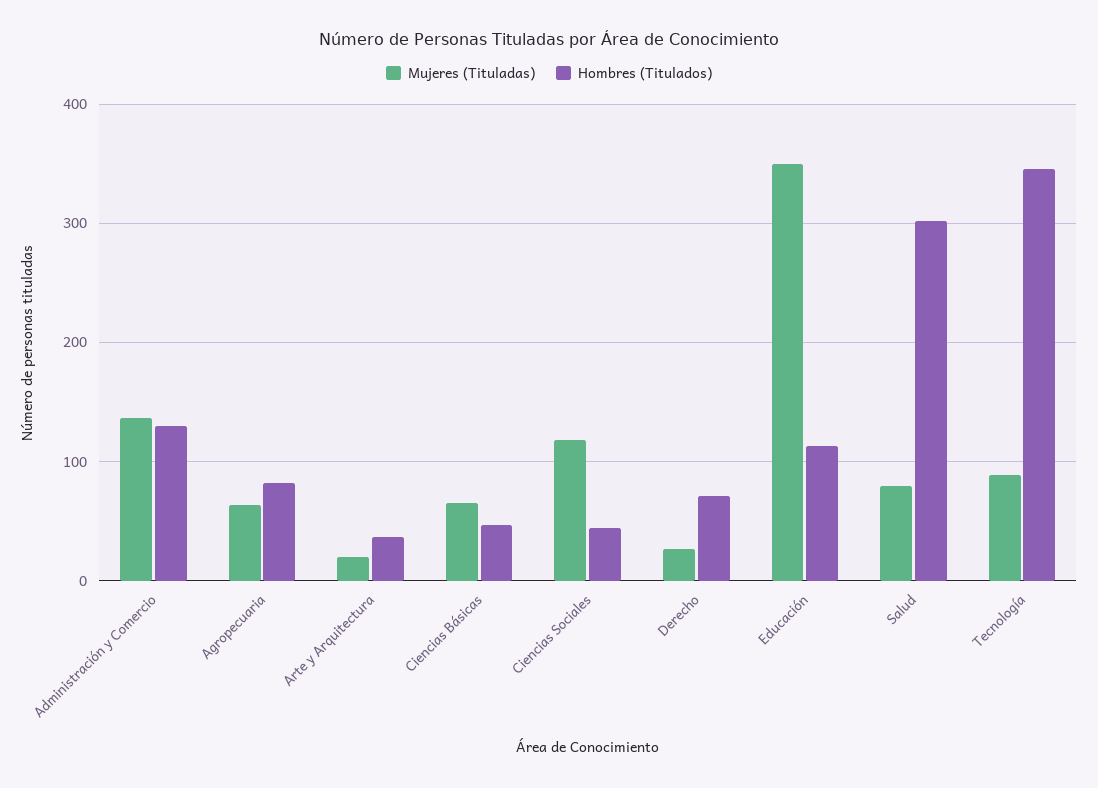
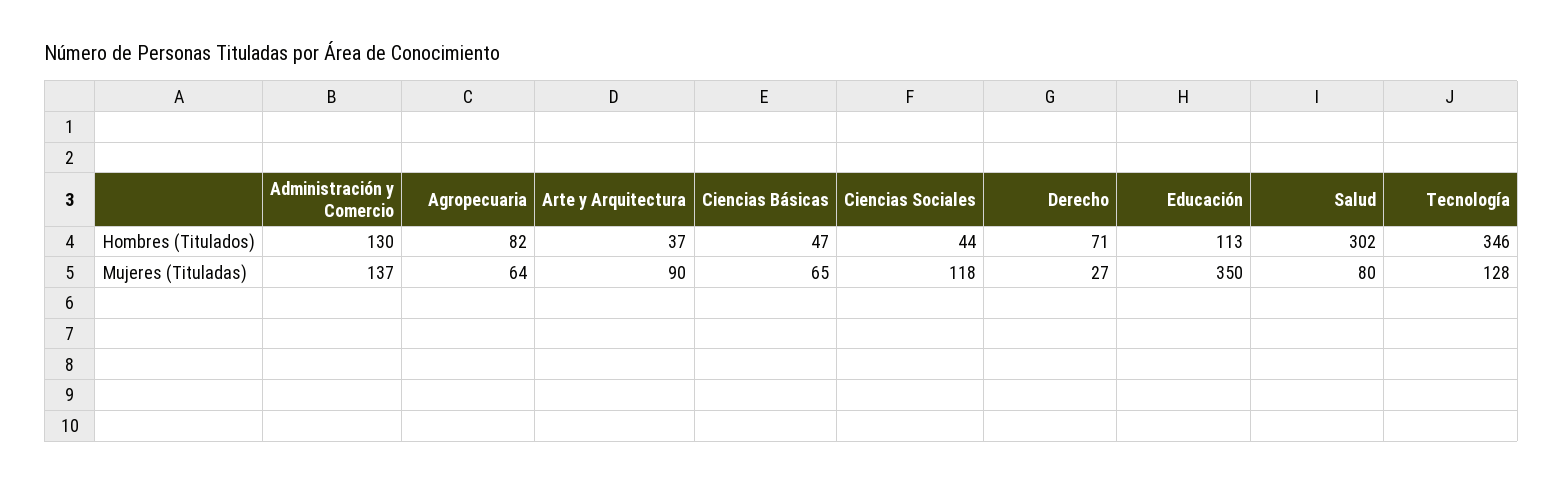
  {
    "Mujeres (Tituladas)": {
      "Administración y Comercio": 137,
      "Agropecuaria": 64,
-     "Arte y Arquitectura": 20,
+     "Arte y Arquitectura": 90,
      "Ciencias Básicas": 65,
      "Ciencias Sociales": 118,
      "Derecho": 27,
      "Educación": 350,
      "Salud": 80,
-     "Tecnología": 90
+     "Tecnología": 128
    },
    "Hombres (Titulados)": {
      "Administración y Comercio": 130,
      "Agropecuaria": 82,
      "Arte y Arquitectura": 37,
      "Ciencias Básicas": 47,
      "Ciencias Sociales": 44,
      "Derecho": 71,
      "Educación": 113,
      "Salud": 302,
      "Tecnología": 346
    }
  }

